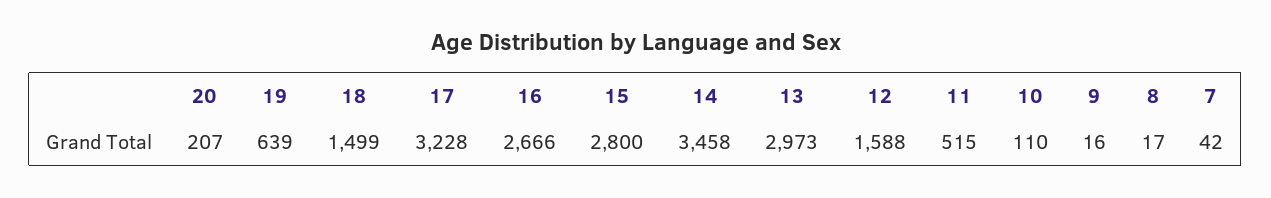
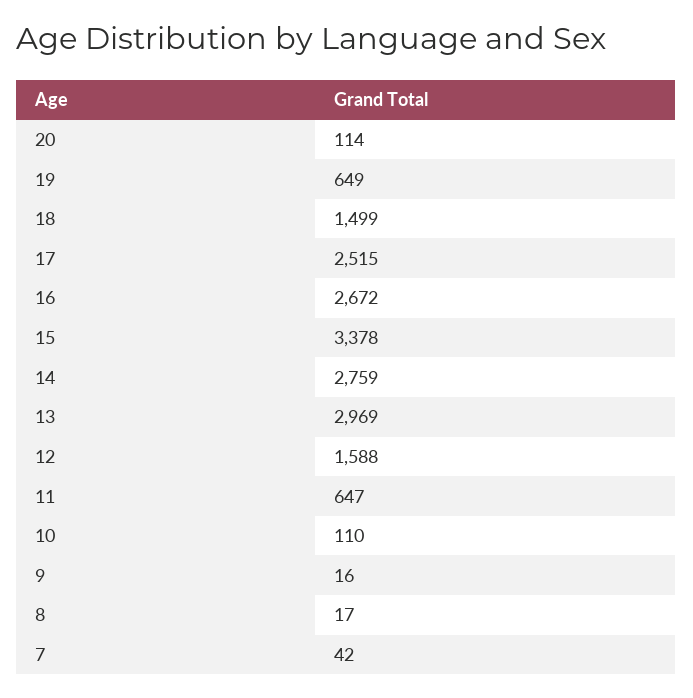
  {
-   "20": 207,
+   "20": 114,
-   "19": 639,
+   "19": 649,
    "18": 1499,
-   "17": 3228,
+   "17": 2515,
-   "16": 2666,
+   "16": 2672,
-   "15": 2800,
+   "15": 3378,
-   "14": 3458,
+   "14": 2759,
-   "13": 2973,
+   "13": 2969,
    "12": 1588,
-   "11": 515,
+   "11": 647,
    "10": 110,
    "9": 16,
    "8": 17,
    "7": 42
  }

